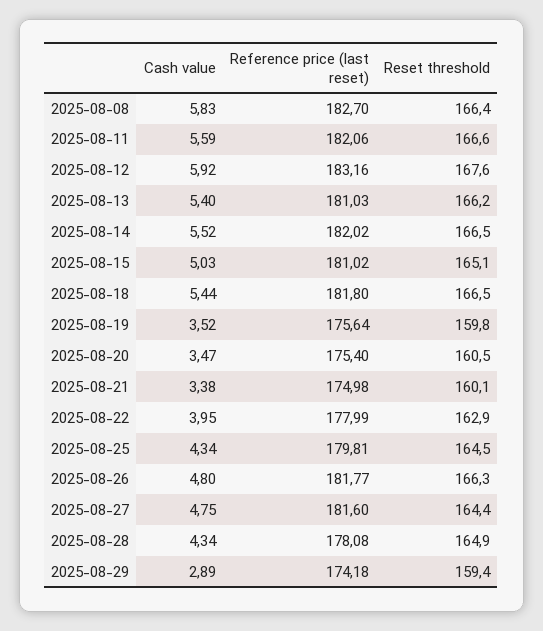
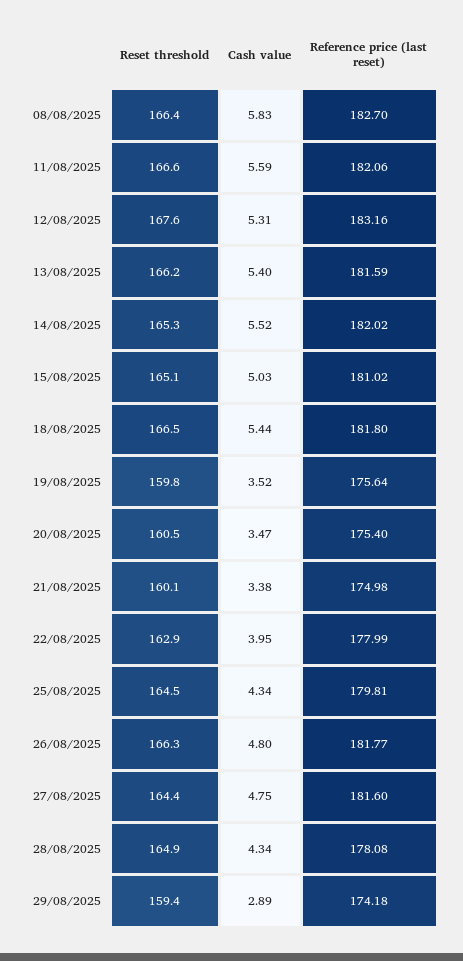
  {
    "Cash value": {
      "2025-08-08": 5.83,
      "2025-08-11": 5.59,
-     "2025-08-12": 5.92,
+     "2025-08-12": 5.31,
      "2025-08-13": 5.4,
      "2025-08-14": 5.52,
      "2025-08-15": 5.03,
      "2025-08-18": 5.44,
      "2025-08-19": 3.52,
      "2025-08-20": 3.47,
      "2025-08-21": 3.38,
      "2025-08-22": 3.95,
      "2025-08-25": 4.34,
      "2025-08-26": 4.8,
      "2025-08-27": 4.75,
      "2025-08-28": 4.34,
      "2025-08-29": 2.89
    },
    "Reference price (last reset)": {
      "2025-08-08": 182.7,
      "2025-08-11": 182.06,
      "2025-08-12": 183.16,
-     "2025-08-13": 181.03,
+     "2025-08-13": 181.59,
      "2025-08-14": 182.02,
      "2025-08-15": 181.02,
      "2025-08-18": 181.8,
      "2025-08-19": 175.64,
      "2025-08-20": 175.4,
      "2025-08-21": 174.98,
      "2025-08-22": 177.99,
      "2025-08-25": 179.81,
      "2025-08-26": 181.77,
      "2025-08-27": 181.6,
      "2025-08-28": 178.08,
      "2025-08-29": 174.18
    },
    "Reset threshold": {
      "2025-08-08": 166.4,
      "2025-08-11": 166.6,
      "2025-08-12": 167.6,
      "2025-08-13": 166.2,
-     "2025-08-14": 166.5,
+     "2025-08-14": 165.3,
      "2025-08-15": 165.1,
      "2025-08-18": 166.5,
      "2025-08-19": 159.8,
      "2025-08-20": 160.5,
      "2025-08-21": 160.1,
      "2025-08-22": 162.9,
      "2025-08-25": 164.5,
      "2025-08-26": 166.3,
      "2025-08-27": 164.4,
      "2025-08-28": 164.9,
      "2025-08-29": 159.4
    }
  }

